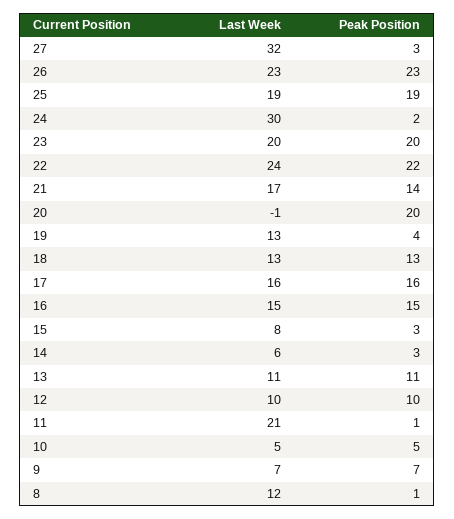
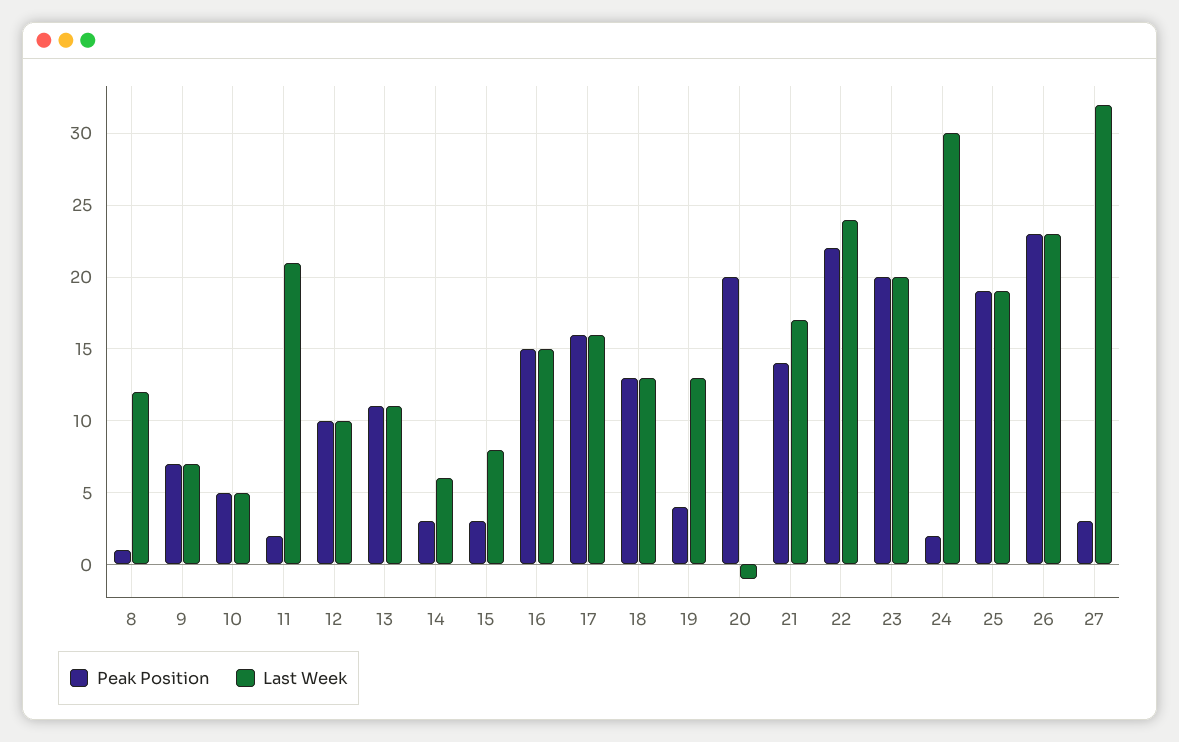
  {
    "Last Week": {
      "27": 32,
      "26": 23,
      "25": 19,
      "24": 30,
      "23": 20,
      "22": 24,
      "21": 17,
      "20": -1,
      "19": 13,
      "18": 13,
      "17": 16,
      "16": 15,
      "15": 8,
      "14": 6,
      "13": 11,
      "12": 10,
      "11": 21,
      "10": 5,
      "9": 7,
      "8": 12
    },
    "Peak Position": {
      "27": 3,
      "26": 23,
      "25": 19,
      "24": 2,
      "23": 20,
      "22": 22,
      "21": 14,
      "20": 20,
      "19": 4,
      "18": 13,
      "17": 16,
      "16": 15,
      "15": 3,
      "14": 3,
      "13": 11,
      "12": 10,
-     "11": 1,
+     "11": 2,
      "10": 5,
      "9": 7,
      "8": 1
    }
  }

